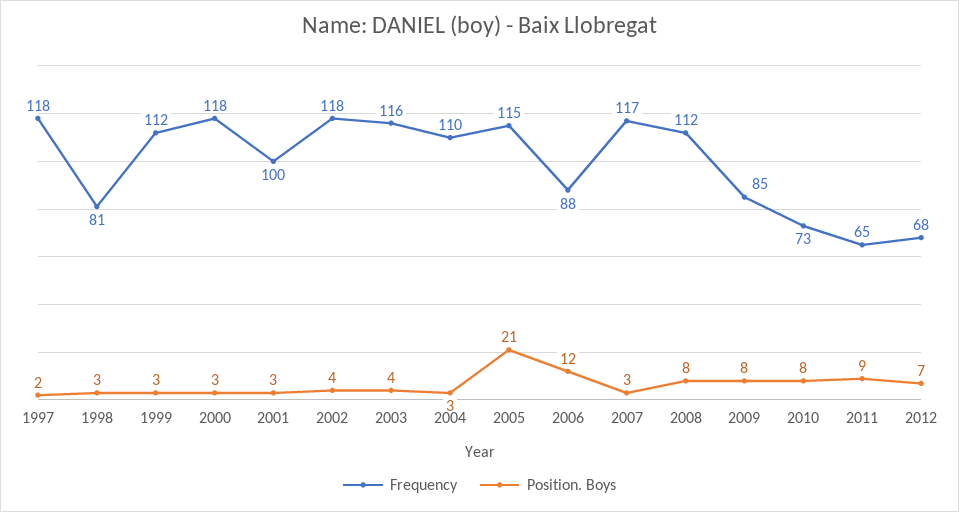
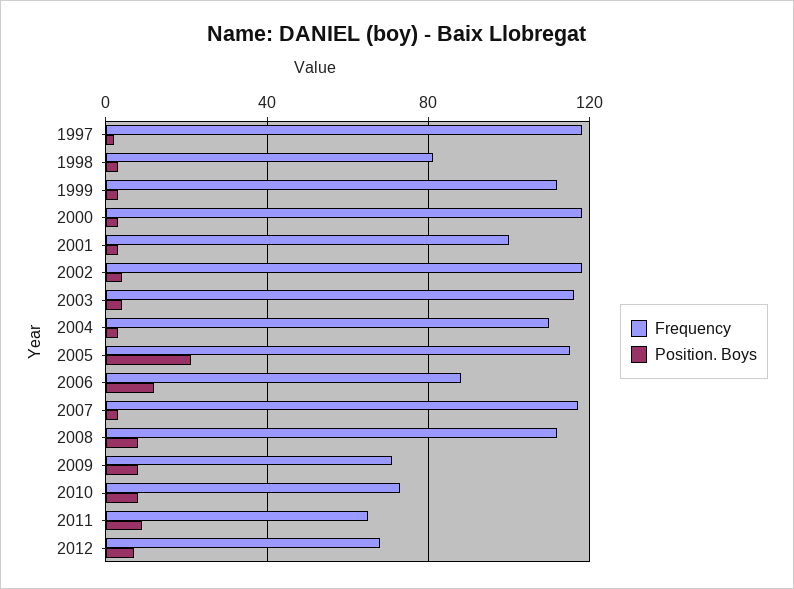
  {
    "Frequency": {
      "1997": 118,
      "1998": 81,
      "1999": 112,
      "2000": 118,
      "2001": 100,
      "2002": 118,
      "2003": 116,
      "2004": 110,
      "2005": 115,
      "2006": 88,
      "2007": 117,
      "2008": 112,
-     "2009": 85,
+     "2009": 70,
      "2010": 73,
      "2011": 65,
      "2012": 68
    },
    "Position. Boys": {
      "1997": 2,
      "1998": 3,
      "1999": 3,
      "2000": 3,
      "2001": 3,
      "2002": 4,
      "2003": 4,
      "2004": 3,
      "2005": 21,
      "2006": 12,
      "2007": 3,
      "2008": 8,
      "2009": 8,
      "2010": 8,
      "2011": 9,
      "2012": 7
    }
  }

